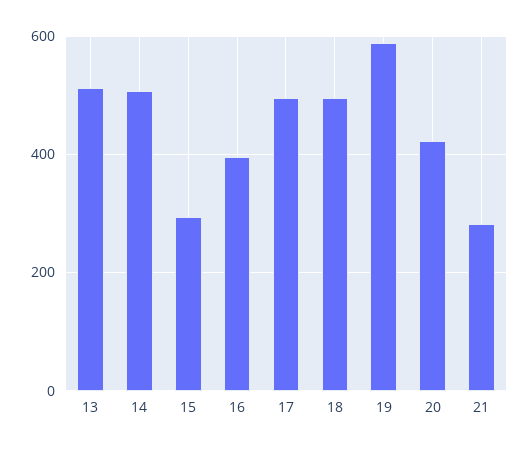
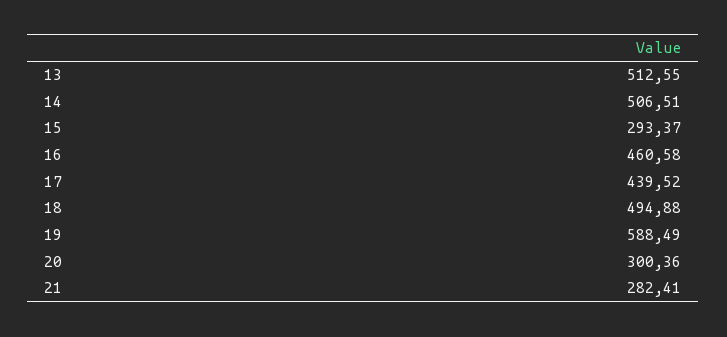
  {
    "13": 512.55,
    "14": 506.51,
    "15": 293.37,
-   "16": 400,
+   "16": 460.58,
-   "17": 500,
+   "17": 439.52,
    "18": 494.88,
    "19": 588.49,
-   "20": 420,
+   "20": 300.36,
    "21": 282.41
  }

